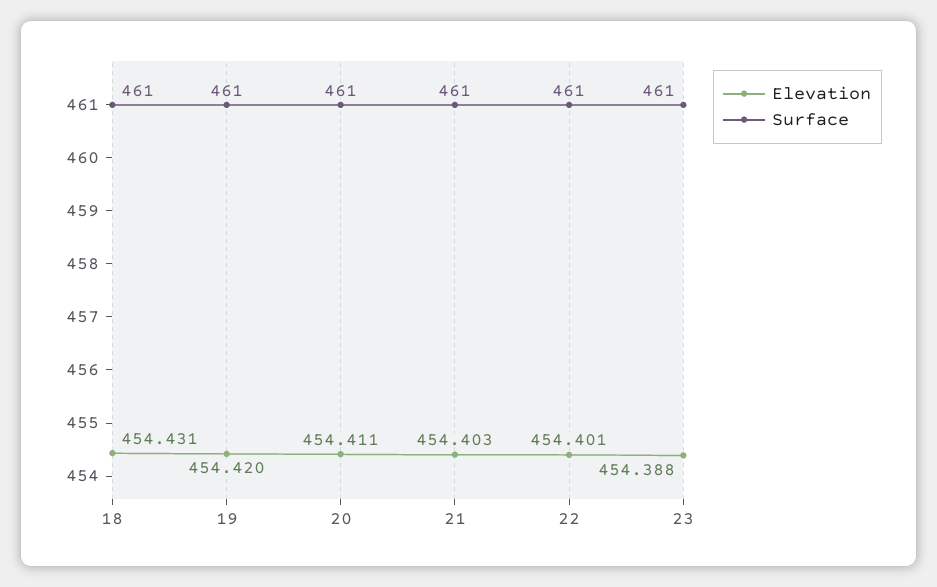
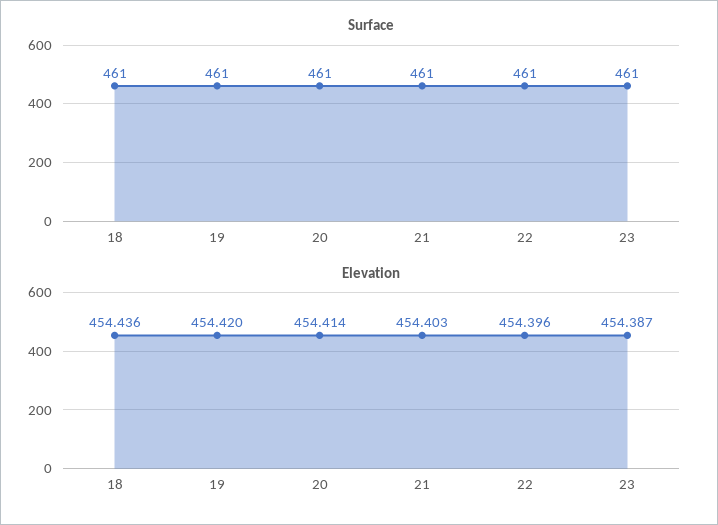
  {
    "Elevation": {
-     "18": 454.431,
+     "18": 454.436,
      "19": 454.42,
-     "20": 454.411,
+     "20": 454.414,
      "21": 454.403,
-     "22": 454.401,
+     "22": 454.396,
-     "23": 454.388
+     "23": 454.387
    },
    "Surface": {
      "18": 461,
      "19": 461,
      "20": 461,
      "21": 461,
      "22": 461,
      "23": 461
    }
  }

